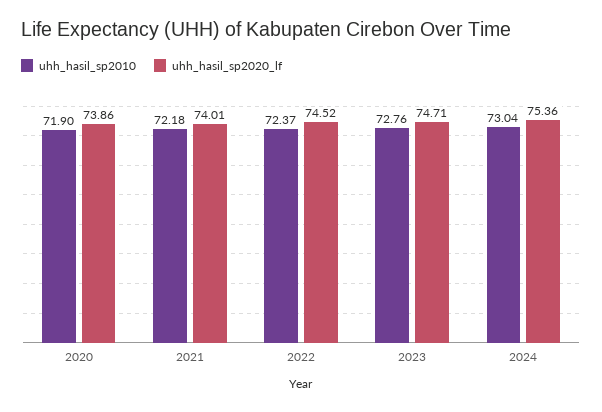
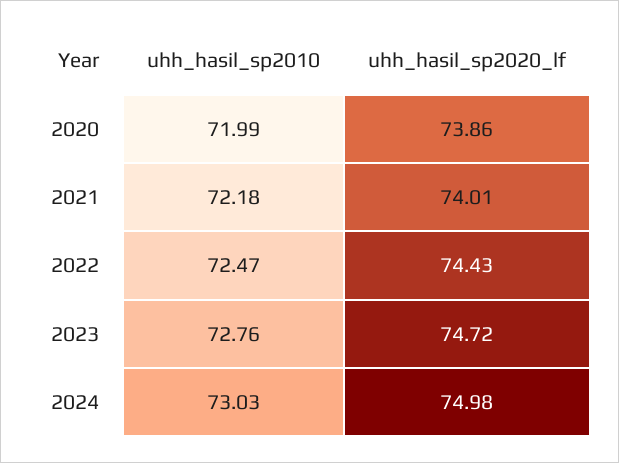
  {
    "uhh_hasil_sp2010": {
-     "2020": 71.9,
+     "2020": 71.99,
      "2021": 72.18,
-     "2022": 72.37,
+     "2022": 72.47,
      "2023": 72.76,
-     "2024": 73.04
+     "2024": 73.03
    },
    "uhh_hasil_sp2020_lf": {
      "2020": 73.86,
      "2021": 74.01,
-     "2022": 74.52,
+     "2022": 74.43,
-     "2023": 74.71,
+     "2023": 74.72,
-     "2024": 75.36
+     "2024": 74.98
    }
  }

